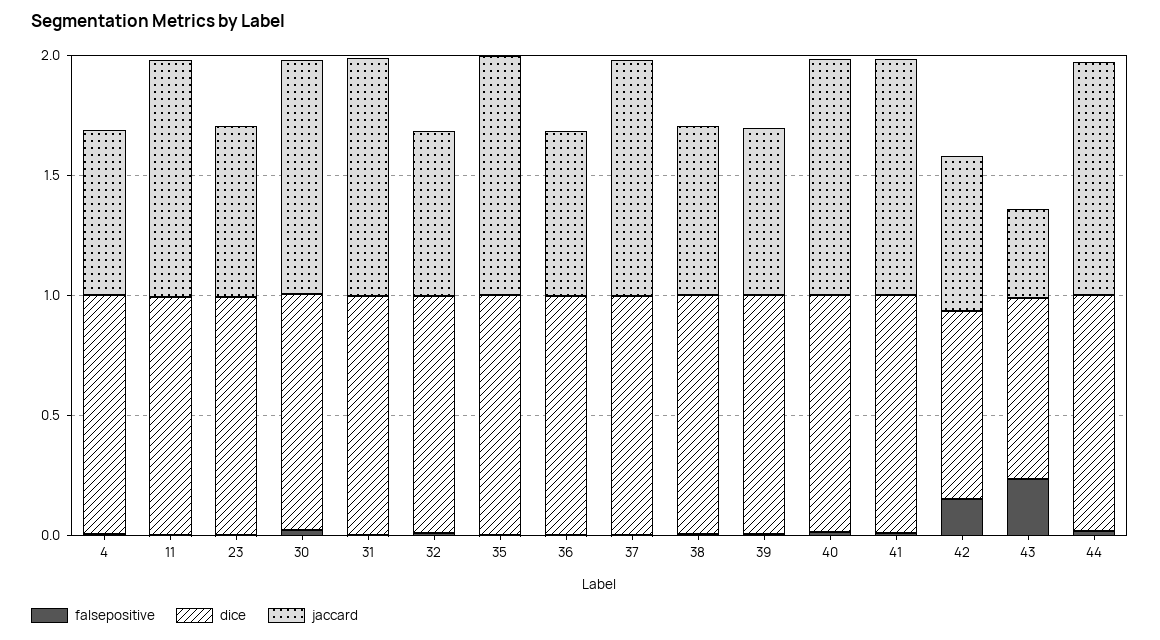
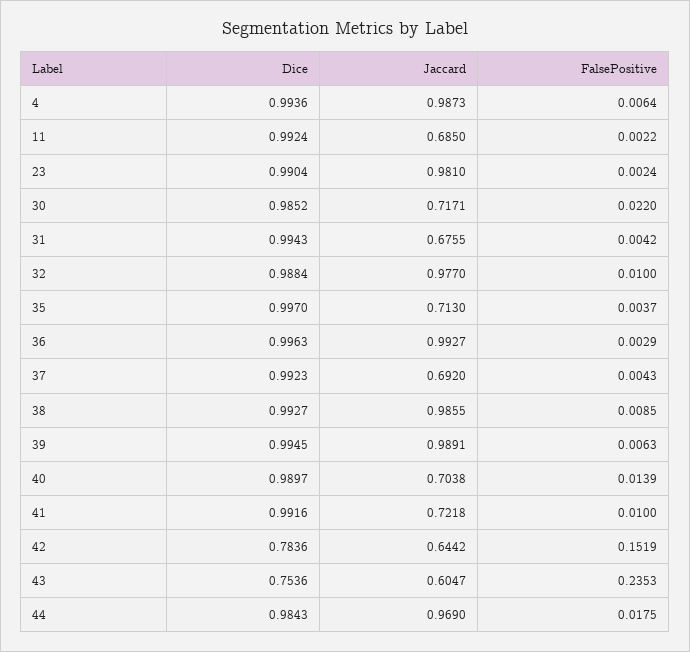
  {
    "falsepositive": {
      "4": 0.0064,
      "11": 0.0022,
      "23": 0.0024,
      "30": 0.022,
      "31": 0.0042,
      "32": 0.01,
      "35": 0.0037,
      "36": 0.0029,
      "37": 0.0043,
      "38": 0.0085,
      "39": 0.0063,
      "40": 0.0139,
      "41": 0.01,
      "42": 0.1519,
      "43": 0.2353,
      "44": 0.0175
    },
    "dice": {
      "4": 0.9936,
      "11": 0.9924,
      "23": 0.9904,
      "30": 0.9852,
      "31": 0.9943,
      "32": 0.9884,
      "35": 0.997,
      "36": 0.9963,
      "37": 0.9923,
      "38": 0.9927,
      "39": 0.9945,
      "40": 0.9897,
      "41": 0.9916,
      "42": 0.7836,
      "43": 0.7536,
      "44": 0.9843
    },
    "jaccard": {
-     "4": 0.7,
+     "4": 0.9873,
-     "11": 1,
+     "11": 0.685,
-     "23": 0.7,
+     "23": 0.981,
-     "30": 1,
+     "30": 0.7171,
-     "31": 1,
+     "31": 0.6755,
-     "32": 0.7,
+     "32": 0.977,
-     "35": 1,
+     "35": 0.713,
-     "36": 0.7,
+     "36": 0.9927,
-     "37": 1,
+     "37": 0.692,
-     "38": 0.7,
+     "38": 0.9855,
-     "39": 0.7,
+     "39": 0.9891,
-     "40": 1,
+     "40": 0.7038,
-     "41": 1,
+     "41": 0.7218,
      "42": 0.6442,
-     "43": 0.4,
+     "43": 0.6047,
      "44": 0.969
    }
  }

